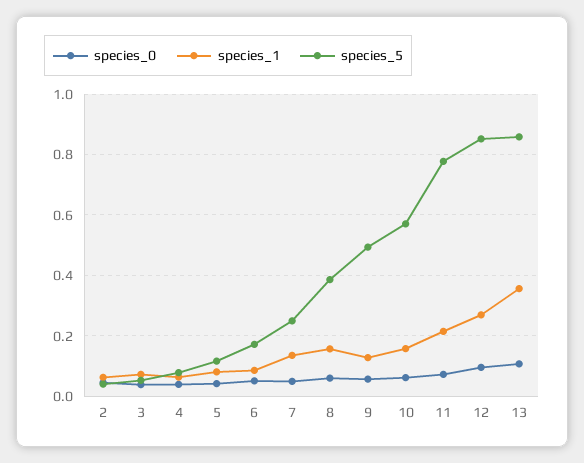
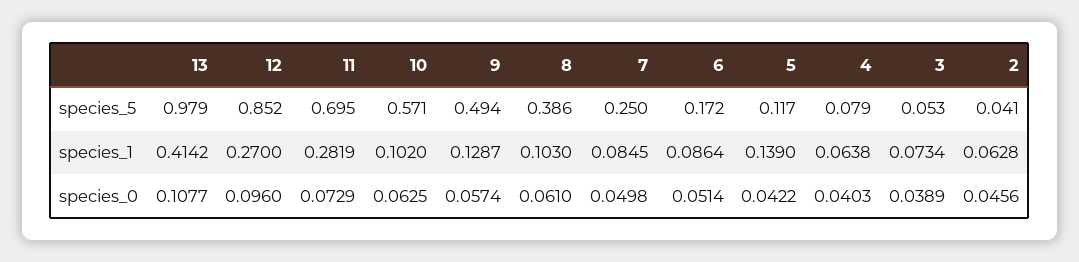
  {
    "species_0": {
      "2": 0.0456,
      "3": 0.0389,
      "4": 0.0403,
      "5": 0.0422,
      "6": 0.0514,
      "7": 0.0498,
      "8": 0.061,
      "9": 0.0574,
      "10": 0.0625,
      "11": 0.0729,
      "12": 0.096,
      "13": 0.1077
    },
    "species_1": {
      "2": 0.0628,
      "3": 0.0734,
      "4": 0.0638,
-     "5": 0.08,
+     "5": 0.139,
      "6": 0.0864,
-     "7": 0.14,
+     "7": 0.0845,
-     "8": 0.16,
+     "8": 0.103,
      "9": 0.1287,
-     "10": 0.16,
+     "10": 0.102,
-     "11": 0.22,
+     "11": 0.2819,
      "12": 0.27,
-     "13": 0.36
+     "13": 0.4142
    },
    "species_5": {
      "2": 0.041,
      "3": 0.053,
      "4": 0.079,
      "5": 0.117,
      "6": 0.172,
      "7": 0.25,
      "8": 0.386,
      "9": 0.494,
      "10": 0.571,
-     "11": 0.78,
+     "11": 0.695,
      "12": 0.852,
-     "13": 0.86
+     "13": 0.979
    }
  }

